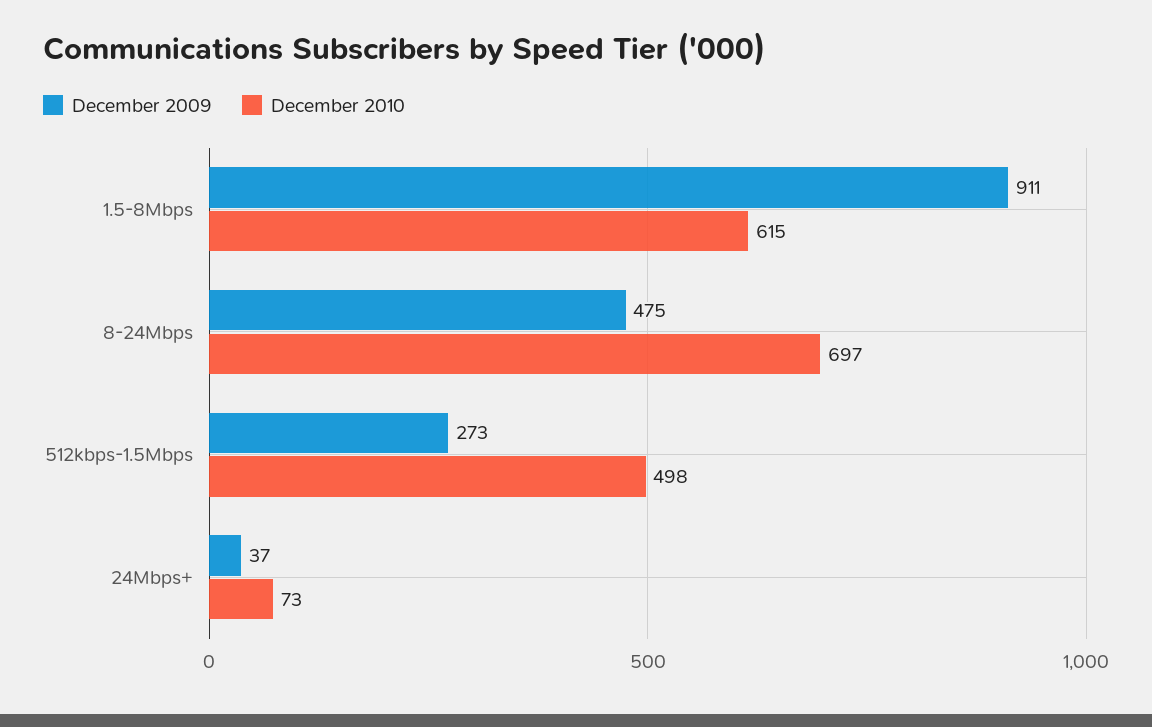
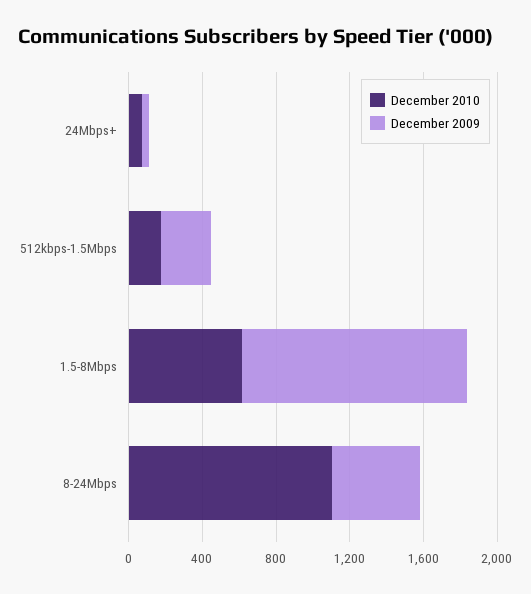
  {
    "December 2009": {
-     "1.5-8Mbps": 911,
+     "1.5-8Mbps": 1200,
      "8-24Mbps": 475,
      "512kbps-1.5Mbps": 273,
      "24Mbps+": 37
    },
    "December 2010": {
      "1.5-8Mbps": 615,
-     "8-24Mbps": 697,
+     "8-24Mbps": 1100,
-     "512kbps-1.5Mbps": 498,
+     "512kbps-1.5Mbps": 200,
      "24Mbps+": 73
    }
  }

